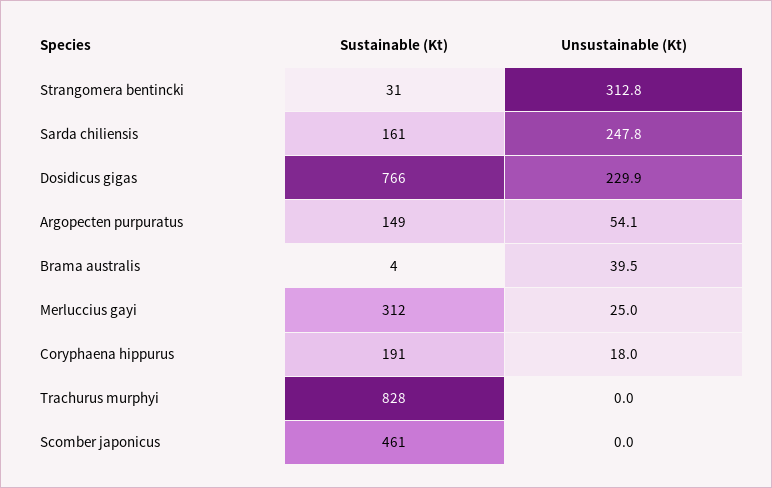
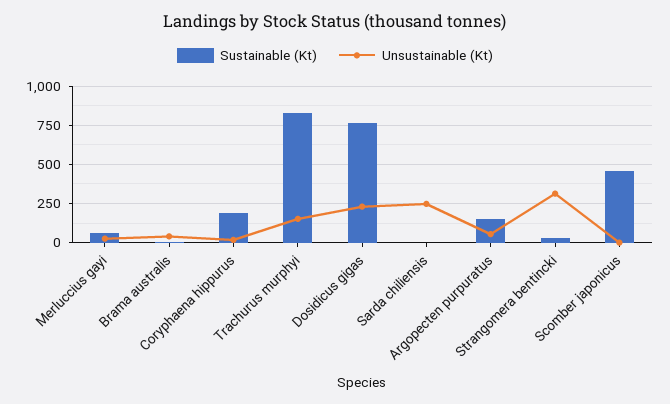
  {
    "Sustainable (Kt)": {
      "Strangomera bentincki": 31,
-     "Sarda chiliensis": 161,
+     "Sarda chiliensis": 0,
      "Dosidicus gigas": 766,
      "Argopecten purpuratus": 149,
      "Brama australis": 4,
-     "Merluccius gayi": 312,
+     "Merluccius gayi": 50,
      "Coryphaena hippurus": 191,
      "Trachurus murphyi": 828,
      "Scomber japonicus": 461
    },
    "Unsustainable (Kt)": {
      "Strangomera bentincki": 312.8,
      "Sarda chiliensis": 247.8,
      "Dosidicus gigas": 229.9,
      "Argopecten purpuratus": 54.1,
      "Brama australis": 39.5,
      "Merluccius gayi": 25,
      "Coryphaena hippurus": 18,
-     "Trachurus murphyi": 0,
+     "Trachurus murphyi": 150,
      "Scomber japonicus": 0
    }
  }

